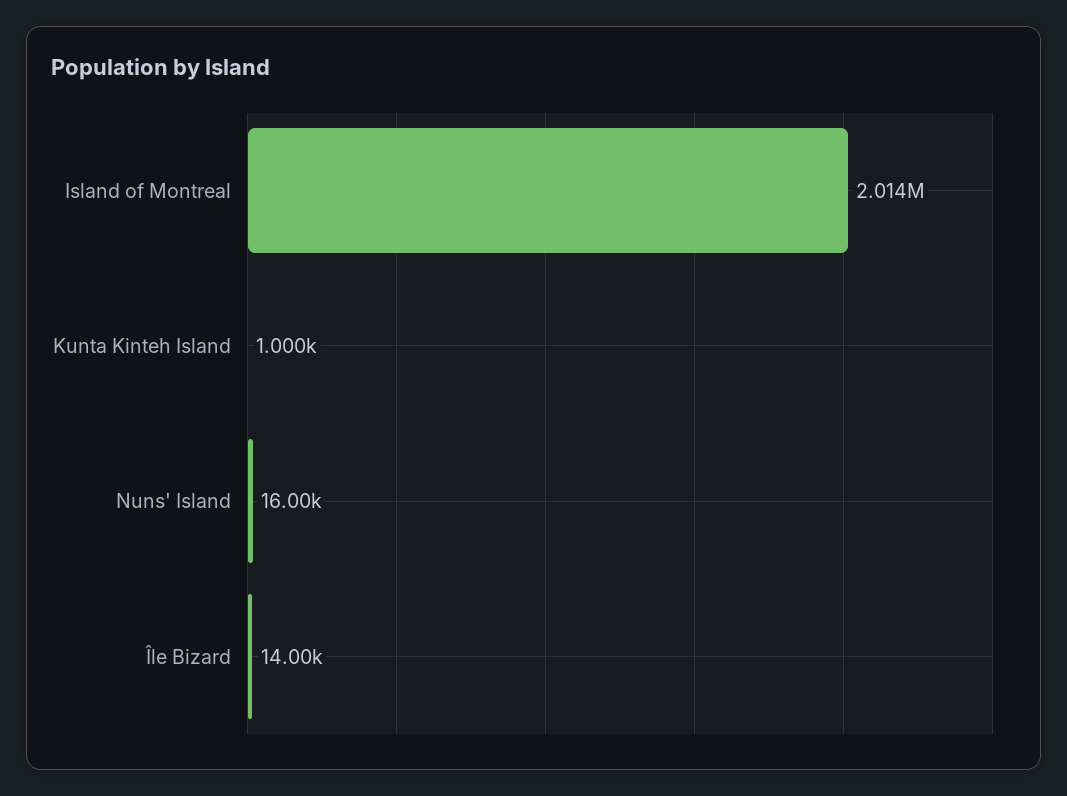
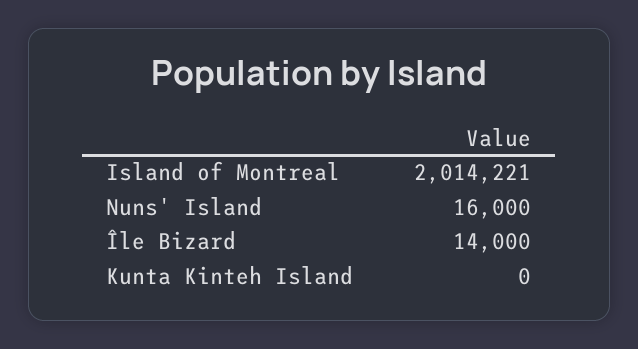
  {
    "Island of Montreal": 2014221,
-   "Kunta Kinteh Island": 1000,
+   "Kunta Kinteh Island": 0,
    "Nuns' Island": 16000,
    "Île Bizard": 14000
  }

